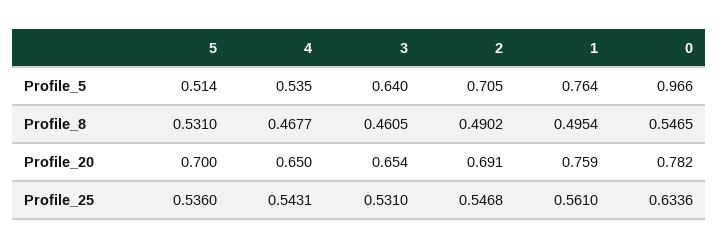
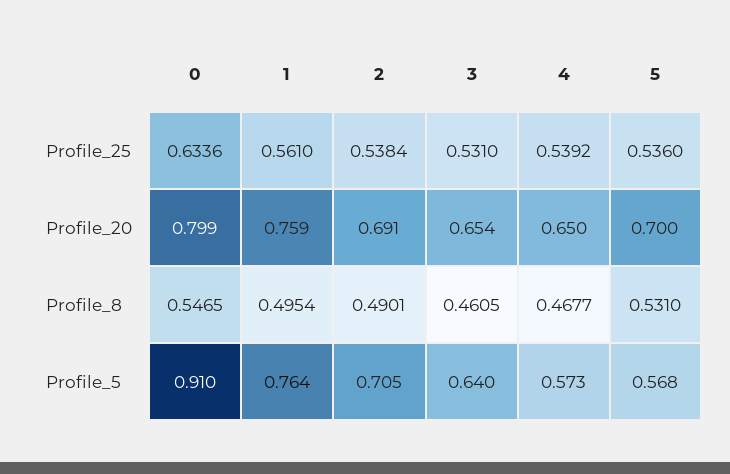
  {
    "5": {
-     "Profile_5": 0.514,
+     "Profile_5": 0.568,
      "Profile_8": 0.531,
      "Profile_20": 0.7,
      "Profile_25": 0.536
    },
    "4": {
-     "Profile_5": 0.535,
+     "Profile_5": 0.573,
      "Profile_8": 0.4677,
      "Profile_20": 0.65,
-     "Profile_25": 0.5431
+     "Profile_25": 0.5392
    },
    "3": {
      "Profile_5": 0.64,
      "Profile_8": 0.4605,
      "Profile_20": 0.654,
      "Profile_25": 0.531
    },
    "2": {
      "Profile_5": 0.705,
-     "Profile_8": 0.4902,
+     "Profile_8": 0.4901,
      "Profile_20": 0.691,
-     "Profile_25": 0.5468
+     "Profile_25": 0.5384
    },
    "1": {
      "Profile_5": 0.764,
      "Profile_8": 0.4954,
      "Profile_20": 0.759,
      "Profile_25": 0.561
    },
    "0": {
-     "Profile_5": 0.966,
+     "Profile_5": 0.91,
      "Profile_8": 0.5465,
-     "Profile_20": 0.782,
+     "Profile_20": 0.799,
      "Profile_25": 0.6336
    }
  }

